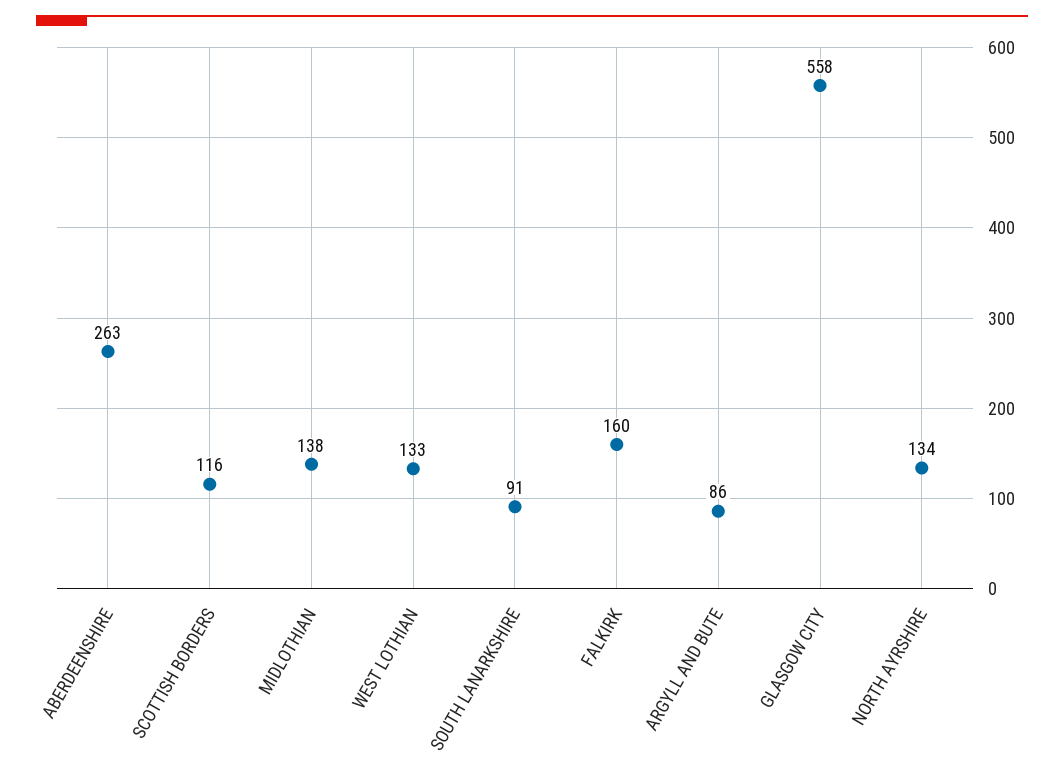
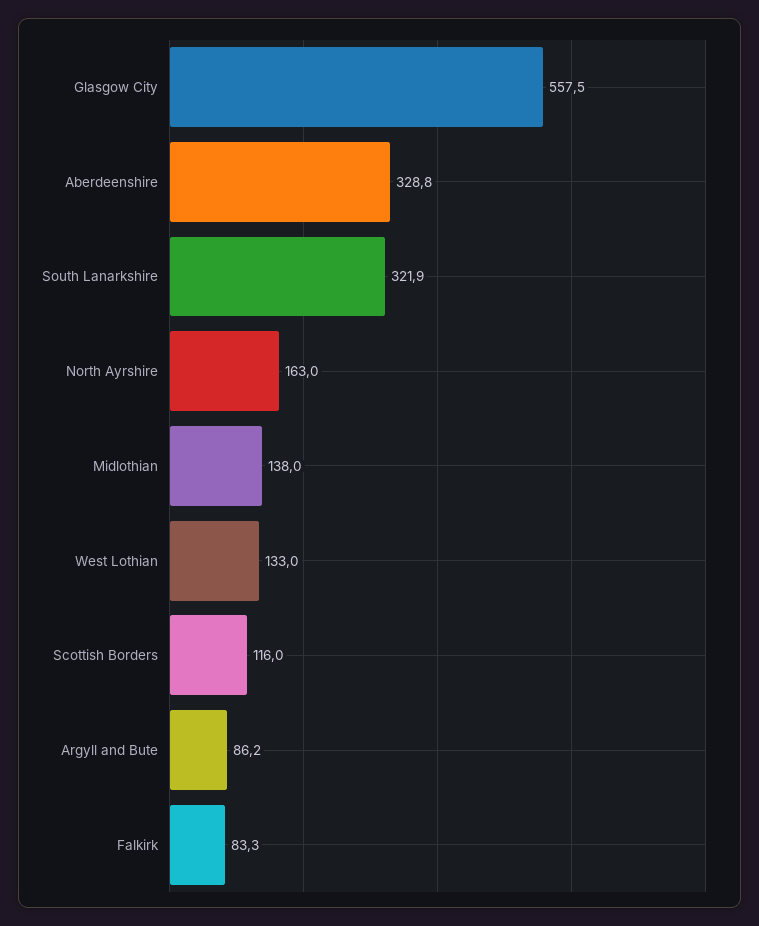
  {
-   "ABERDEENSHIRE": 263,
+   "ABERDEENSHIRE": 328.8,
    "SCOTTISH BORDERS": 116,
    "MIDLOTHIAN": 138,
    "WEST LOTHIAN": 133,
-   "SOUTH LANARKSHIRE": 91,
+   "SOUTH LANARKSHIRE": 321.9,
-   "FALKIRK": 160,
+   "FALKIRK": 83.3,
    "ARGYLL AND BUTE": 86.2,
    "GLASGOW CITY": 557.5,
-   "NORTH AYRSHIRE": 134
+   "NORTH AYRSHIRE": 163
  }

